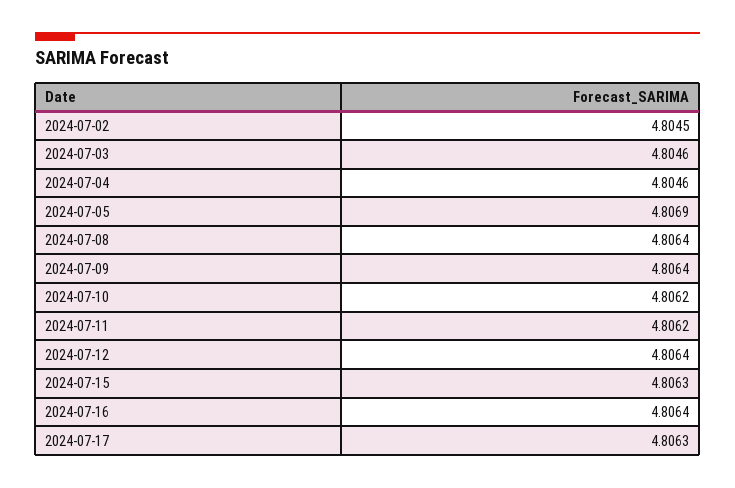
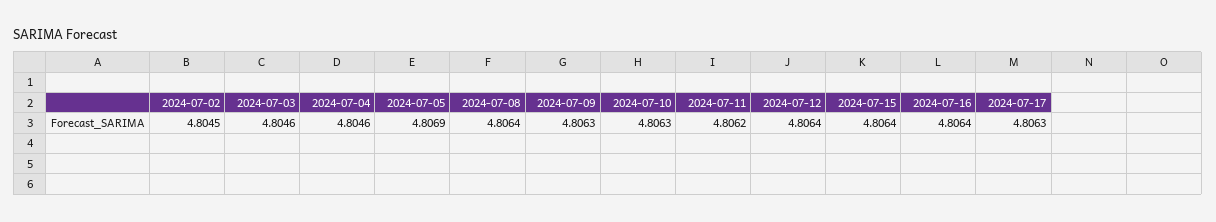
  {
    "2024-07-02": 4.8045,
    "2024-07-03": 4.8046,
    "2024-07-04": 4.8046,
    "2024-07-05": 4.8069,
    "2024-07-08": 4.8064,
-   "2024-07-09": 4.8064,
+   "2024-07-09": 4.8063,
-   "2024-07-10": 4.8062,
+   "2024-07-10": 4.8063,
    "2024-07-11": 4.8062,
    "2024-07-12": 4.8064,
-   "2024-07-15": 4.8063,
+   "2024-07-15": 4.8064,
    "2024-07-16": 4.8064,
    "2024-07-17": 4.8063
  }

